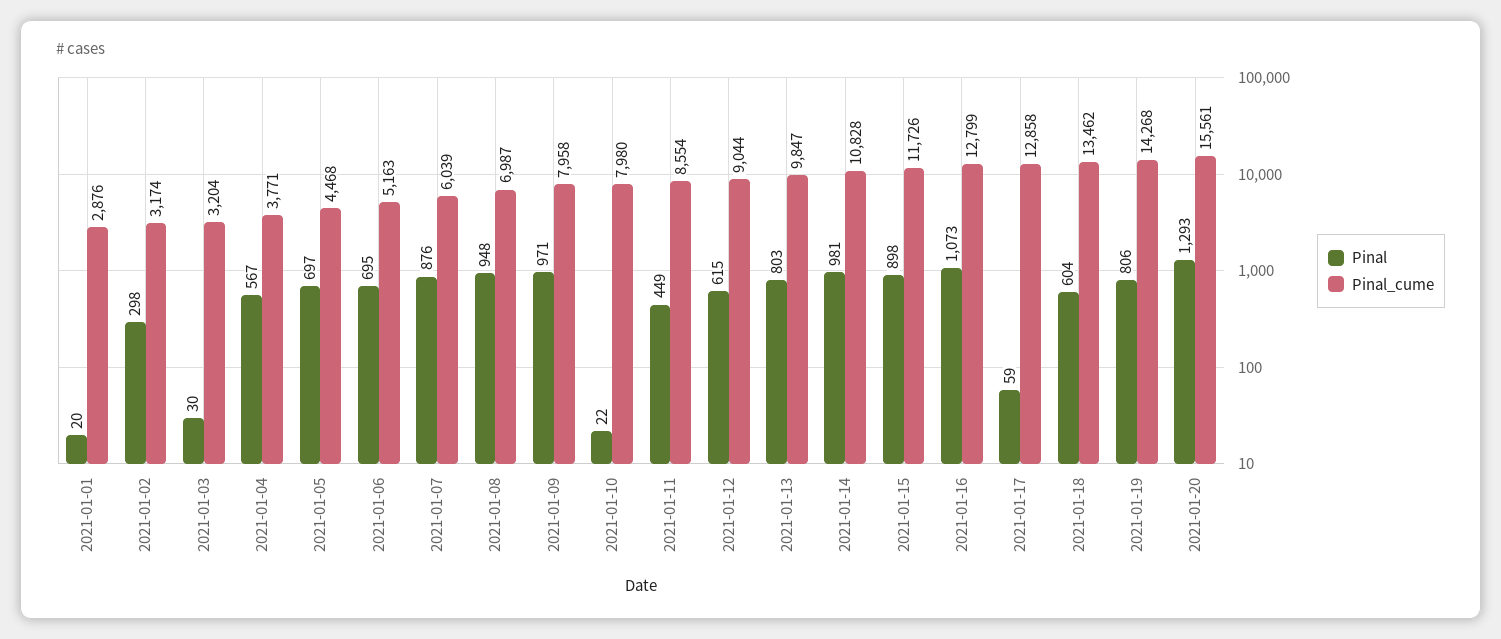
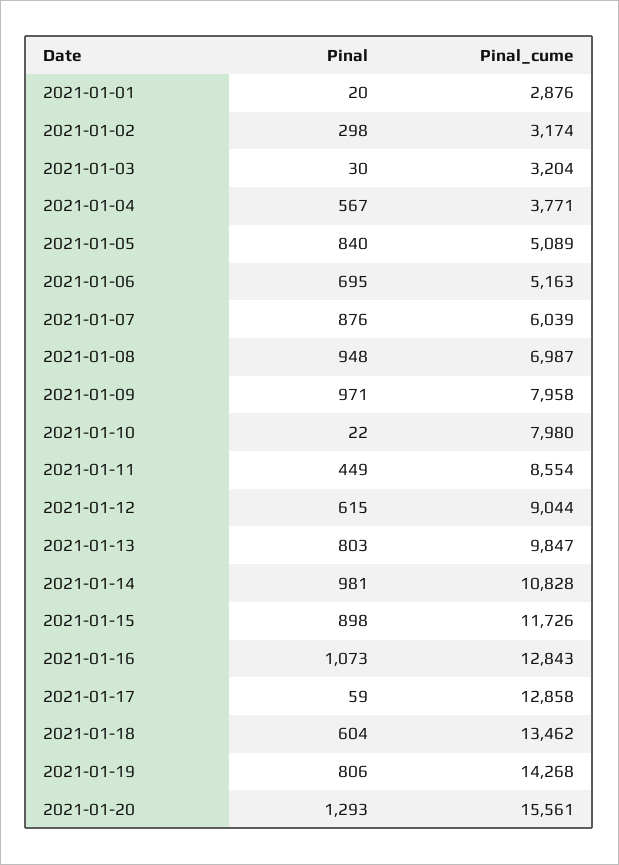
  {
    "Pinal": {
      "2021-01-01": 20,
      "2021-01-02": 298,
      "2021-01-03": 30,
      "2021-01-04": 567,
-     "2021-01-05": 697,
+     "2021-01-05": 840,
      "2021-01-06": 695,
      "2021-01-07": 876,
      "2021-01-08": 948,
      "2021-01-09": 971,
      "2021-01-10": 22,
      "2021-01-11": 449,
      "2021-01-12": 615,
      "2021-01-13": 803,
      "2021-01-14": 981,
      "2021-01-15": 898,
      "2021-01-16": 1073,
      "2021-01-17": 59,
      "2021-01-18": 604,
      "2021-01-19": 806,
      "2021-01-20": 1293
    },
    "Pinal_cume": {
      "2021-01-01": 2876,
      "2021-01-02": 3174,
      "2021-01-03": 3204,
      "2021-01-04": 3771,
-     "2021-01-05": 4468,
+     "2021-01-05": 5089,
      "2021-01-06": 5163,
      "2021-01-07": 6039,
      "2021-01-08": 6987,
      "2021-01-09": 7958,
      "2021-01-10": 7980,
      "2021-01-11": 8554,
      "2021-01-12": 9044,
      "2021-01-13": 9847,
      "2021-01-14": 10828,
      "2021-01-15": 11726,
-     "2021-01-16": 12799,
+     "2021-01-16": 12843,
      "2021-01-17": 12858,
      "2021-01-18": 13462,
      "2021-01-19": 14268,
      "2021-01-20": 15561
    }
  }

